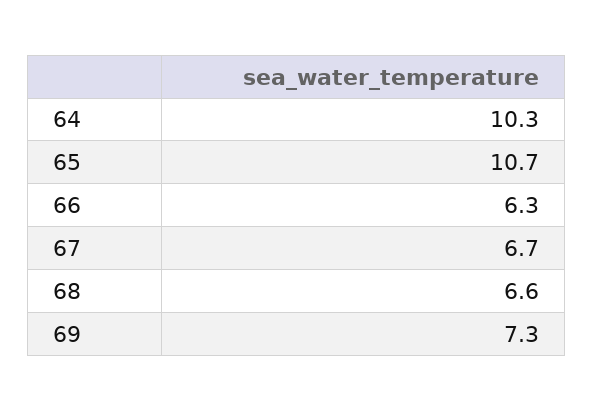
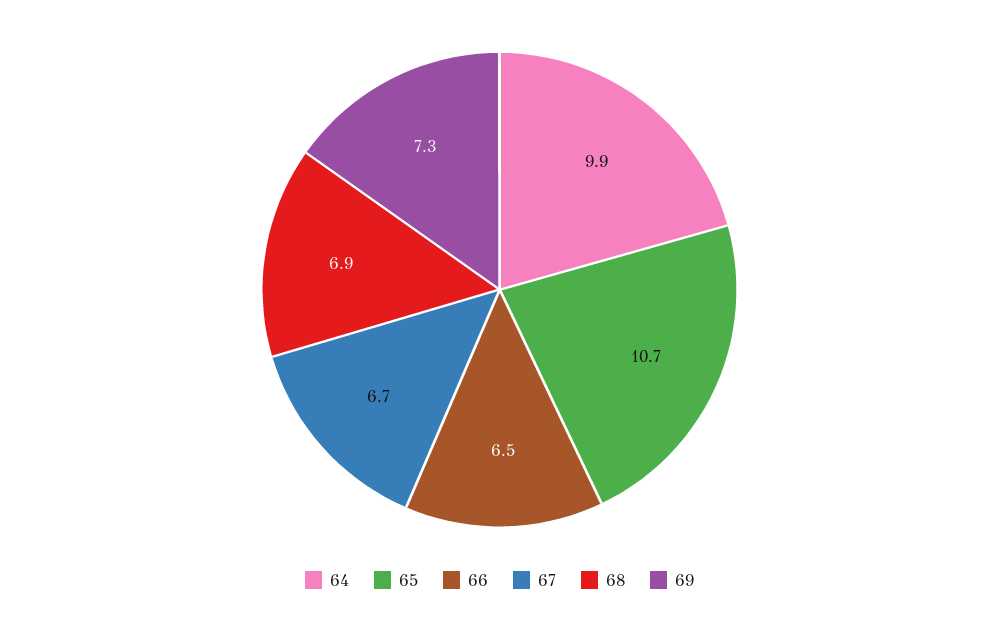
  {
-   "64": 10.3,
+   "64": 9.9,
    "65": 10.7,
-   "66": 6.3,
+   "66": 6.5,
    "67": 6.7,
-   "68": 6.6,
+   "68": 6.9,
    "69": 7.3
  }

